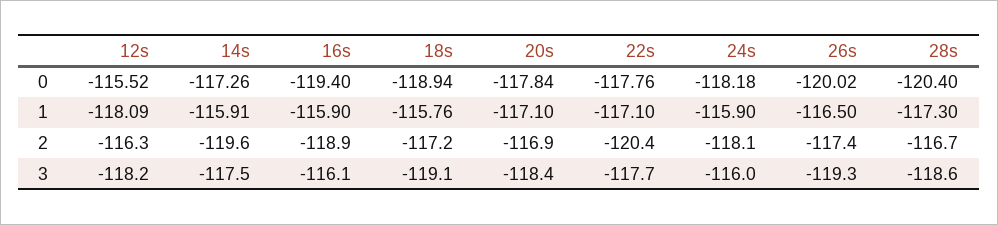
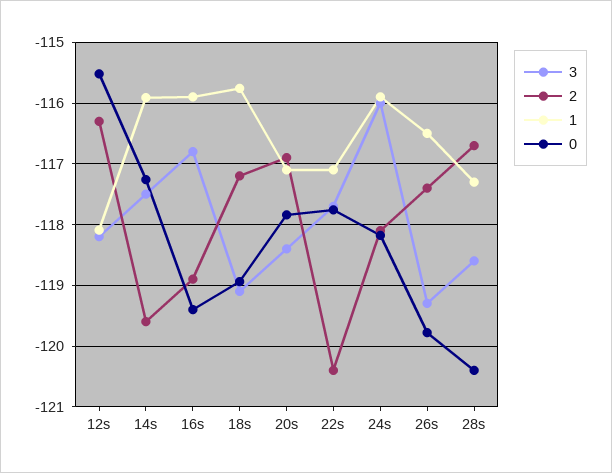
  {
    "0": {
      "12s": -115.52,
      "14s": -117.26,
      "16s": -119.4,
      "18s": -118.94,
      "20s": -117.84,
      "22s": -117.76,
      "24s": -118.18,
-     "26s": -120.02,
+     "26s": -119.8,
      "28s": -120.4
    },
    "1": {
      "12s": -118.09,
      "14s": -115.91,
      "16s": -115.9,
      "18s": -115.76,
      "20s": -117.1,
      "22s": -117.1,
      "24s": -115.9,
      "26s": -116.5,
      "28s": -117.3
    },
    "2": {
      "12s": -116.3,
      "14s": -119.6,
      "16s": -118.9,
      "18s": -117.2,
      "20s": -116.9,
      "22s": -120.4,
      "24s": -118.1,
      "26s": -117.4,
      "28s": -116.7
    },
    "3": {
      "12s": -118.2,
      "14s": -117.5,
-     "16s": -116.1,
+     "16s": -116.8,
      "18s": -119.1,
      "20s": -118.4,
      "22s": -117.7,
      "24s": -116,
      "26s": -119.3,
      "28s": -118.6
    }
  }

